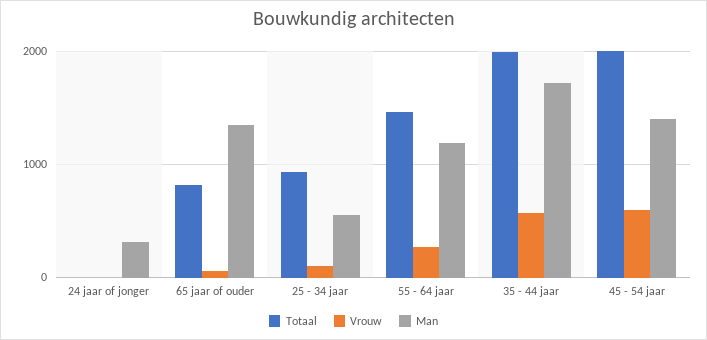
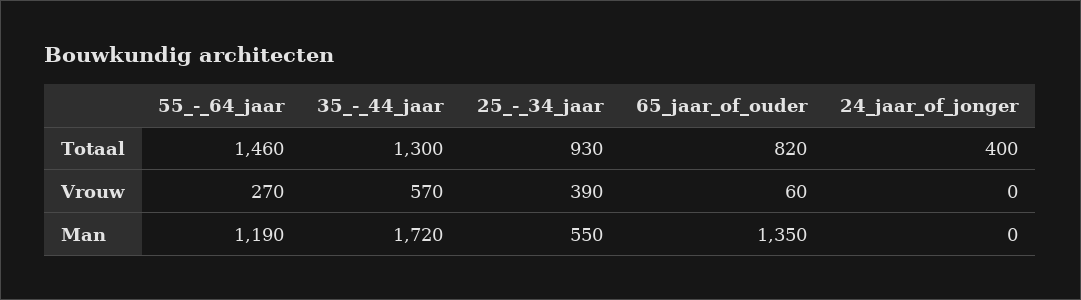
  {
    "Totaal": {
-     "24 jaar of jonger": 0,
+     "24 jaar of jonger": 400,
      "65 jaar of ouder": 820,
      "25 - 34 jaar": 930,
      "55 - 64 jaar": 1460,
-     "35 - 44 jaar": 2000,
+     "35 - 44 jaar": 1300
-     "45 - 54 jaar": 2000
    },
    "Vrouw": {
      "24 jaar of jonger": 0,
      "65 jaar of ouder": 60,
-     "25 - 34 jaar": 100,
+     "25 - 34 jaar": 390,
      "55 - 64 jaar": 270,
-     "35 - 44 jaar": 570,
+     "35 - 44 jaar": 570
-     "45 - 54 jaar": 600
    },
    "Man": {
-     "24 jaar of jonger": 300,
+     "24 jaar of jonger": 0,
      "65 jaar of ouder": 1350,
      "25 - 34 jaar": 550,
      "55 - 64 jaar": 1190,
-     "35 - 44 jaar": 1720,
+     "35 - 44 jaar": 1720
-     "45 - 54 jaar": 1400
    }
  }

